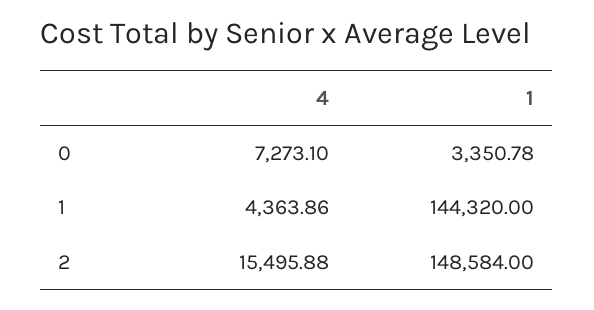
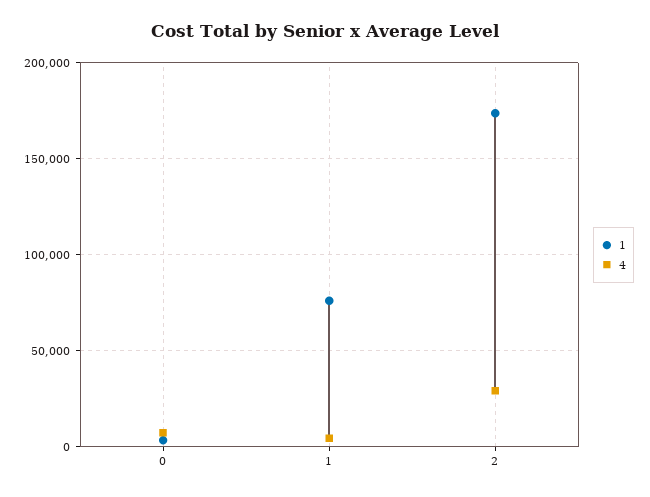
  {
    "4": {
      "0": 7273.1,
      "1": 4363.86,
-     "2": 15495.88
+     "2": 30000
    },
    "1": {
      "0": 3350.78,
-     "1": 144320,
+     "1": 75000,
-     "2": 148584
+     "2": 175000
    }
  }

